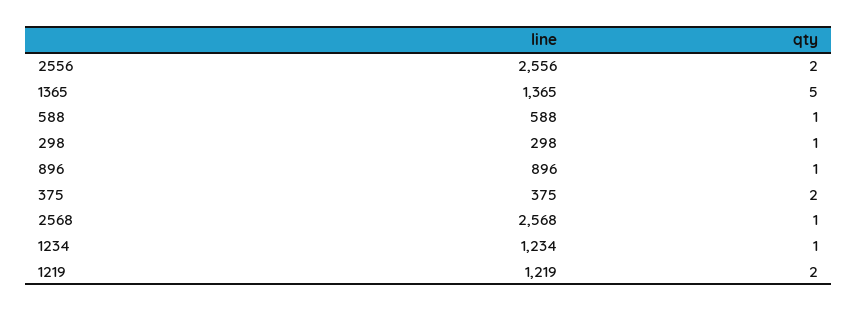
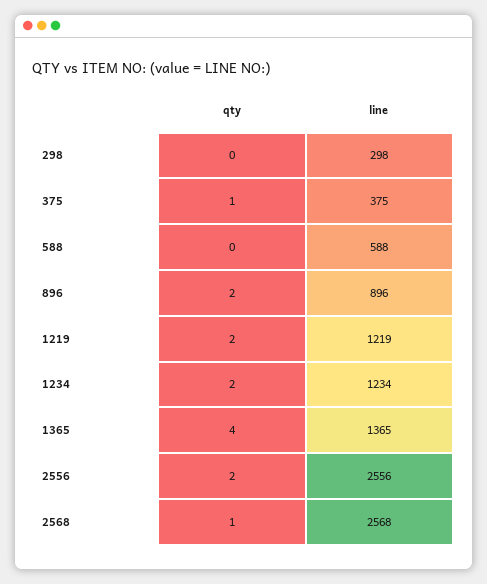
  {
    "line": {
      "2556": 2556,
      "1365": 1365,
      "588": 588,
      "298": 298,
      "896": 896,
      "375": 375,
      "2568": 2568,
      "1234": 1234,
      "1219": 1219
    },
    "qty": {
      "2556": 2,
-     "1365": 5,
+     "1365": 4,
-     "588": 1,
+     "588": 0,
-     "298": 1,
+     "298": 0,
-     "896": 1,
+     "896": 2,
-     "375": 2,
+     "375": 1,
      "2568": 1,
-     "1234": 1,
+     "1234": 2,
      "1219": 2
    }
  }

